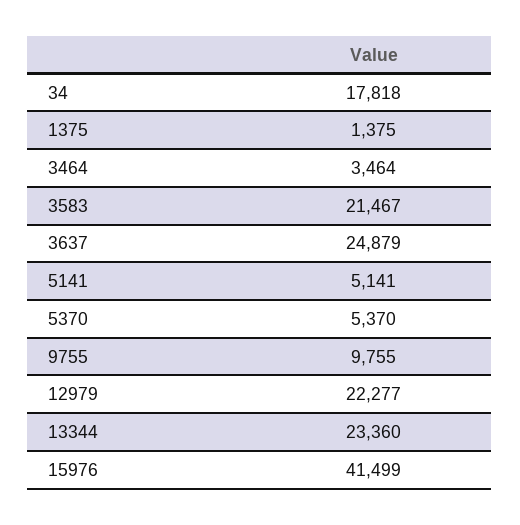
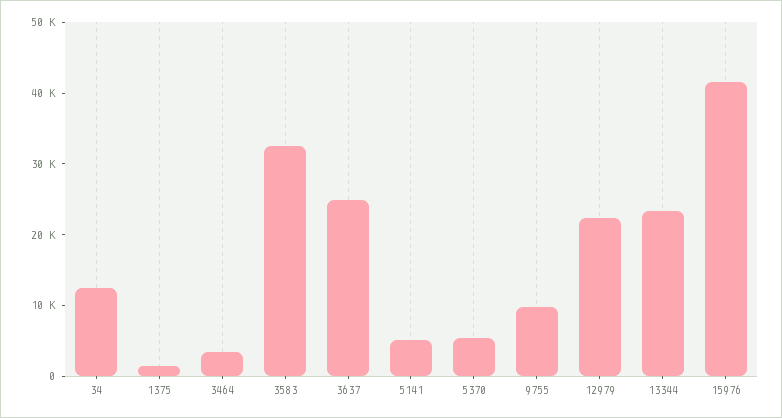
  {
-   "34": 17818,
+   "34": 12000,
    "1375": 1375,
    "3464": 3464,
-   "3583": 21467,
+   "3583": 32000,
    "3637": 24879,
    "5141": 5141,
    "5370": 5370,
    "9755": 9755,
    "12979": 22277,
    "13344": 23360,
    "15976": 41499
  }

